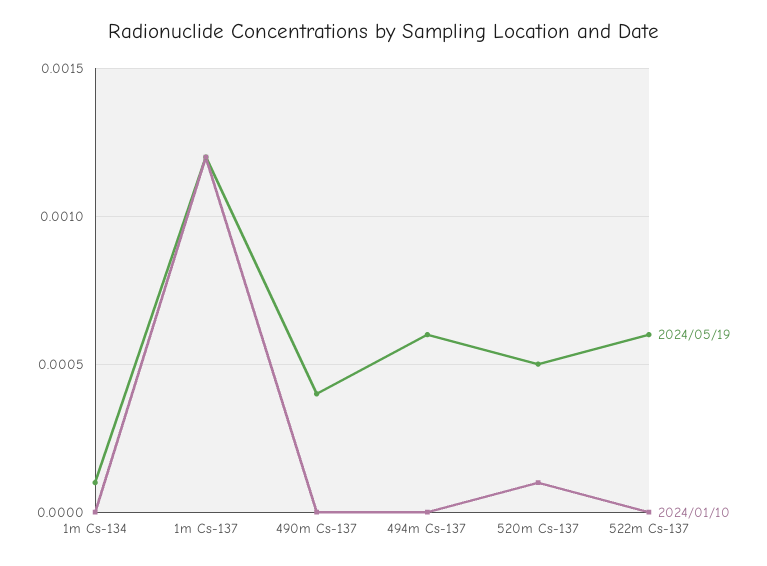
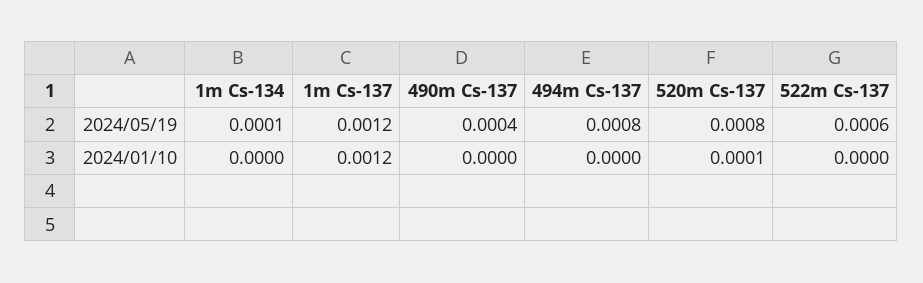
  {
    "2024/05/19": {
      "1m Cs-134": 0.0001,
      "1m Cs-137": 0.0012,
      "490m Cs-137": 0.0004,
-     "494m Cs-137": 0.0006,
+     "494m Cs-137": 0.0008,
-     "520m Cs-137": 0.0005,
+     "520m Cs-137": 0.0008,
      "522m Cs-137": 0.0006
    },
    "2024/01/10": {
      "1m Cs-134": 0,
      "1m Cs-137": 0.0012,
      "490m Cs-137": 0,
      "494m Cs-137": 0,
      "520m Cs-137": 0.0001,
      "522m Cs-137": 0
    }
  }

